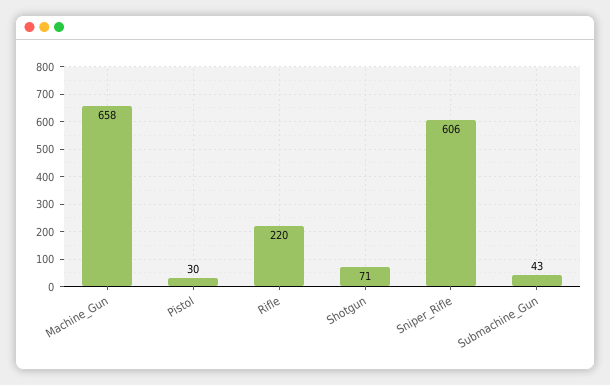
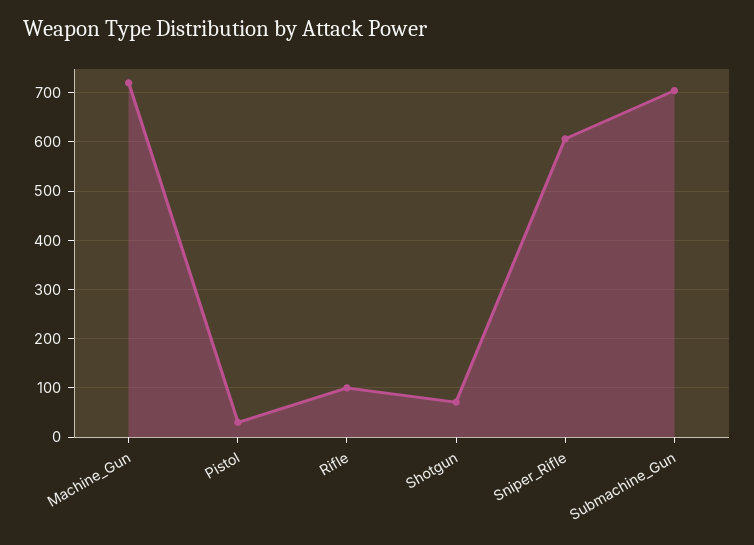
  {
-   "Machine_Gun": 658,
+   "Machine_Gun": 720,
    "Pistol": 30,
-   "Rifle": 220,
+   "Rifle": 100,
    "Shotgun": 71,
    "Sniper_Rifle": 606,
-   "Submachine_Gun": 43
+   "Submachine_Gun": 700
  }

